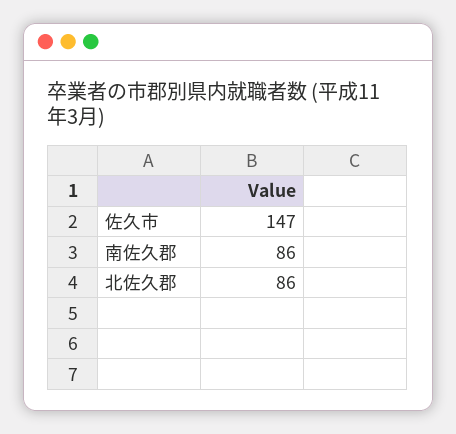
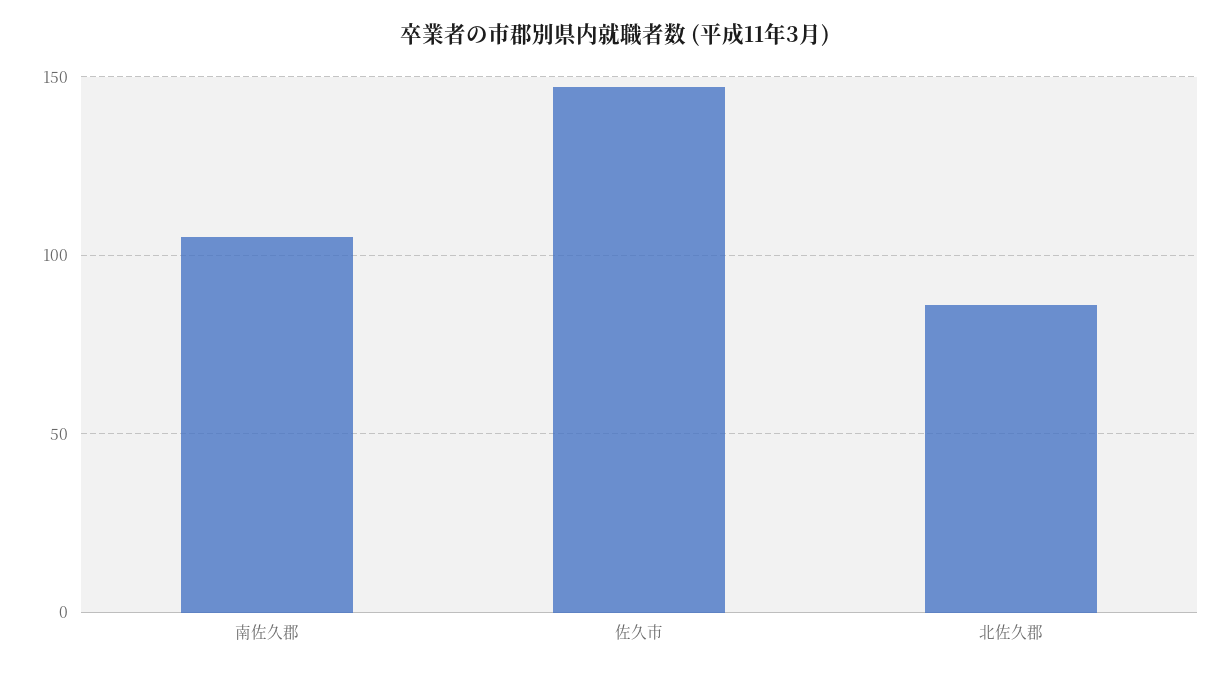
  {
    "佐久市": 147,
-   "南佐久郡": 86,
+   "南佐久郡": 105,
    "北佐久郡": 86
  }

